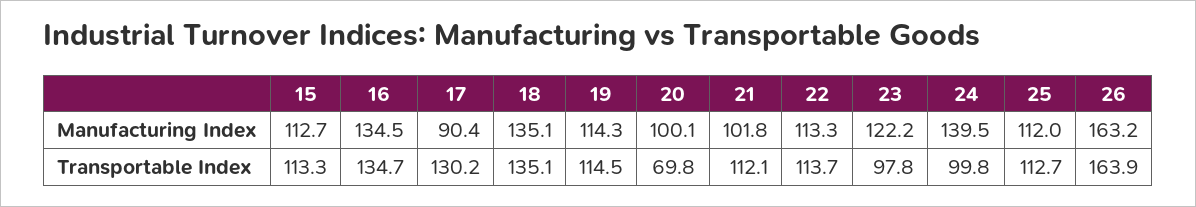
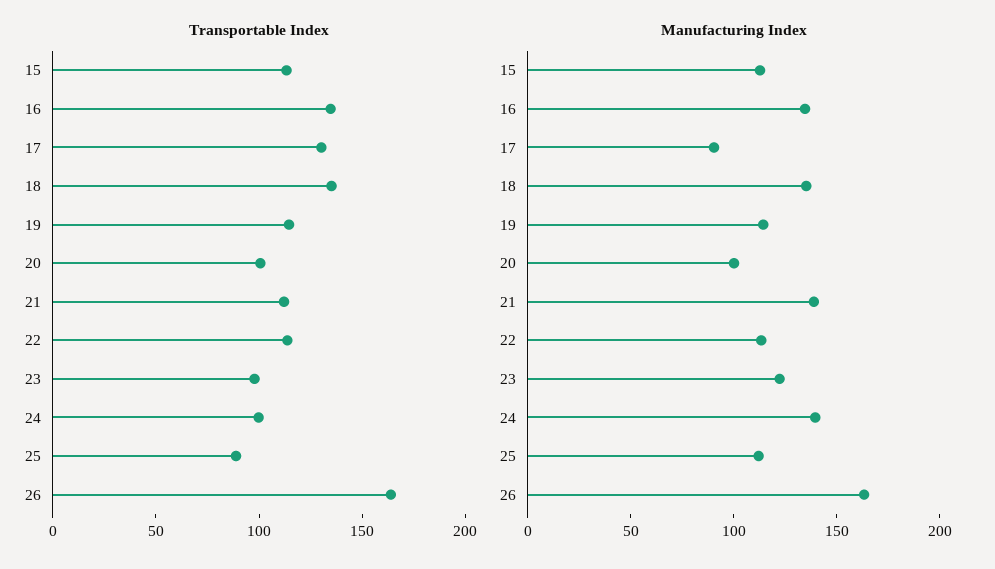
  {
    "Manufacturing Index": {
      "15": 112.7,
      "16": 134.5,
      "17": 90.4,
      "18": 135.1,
      "19": 114.3,
      "20": 100.1,
-     "21": 101.8,
+     "21": 140,
      "22": 113.3,
      "23": 122.2,
      "24": 139.5,
      "25": 112,
      "26": 163.2
    },
    "Transportable Index": {
      "15": 113.3,
      "16": 134.7,
      "17": 130.2,
      "18": 135.1,
      "19": 114.5,
-     "20": 69.8,
+     "20": 100,
      "21": 112.1,
      "22": 113.7,
      "23": 97.8,
      "24": 99.8,
-     "25": 112.7,
+     "25": 90,
      "26": 163.9
    }
  }

